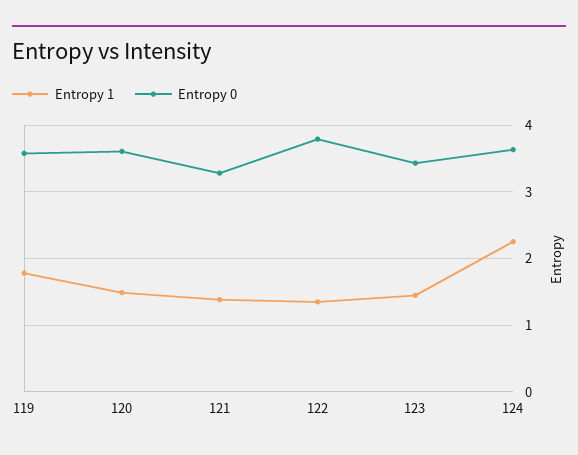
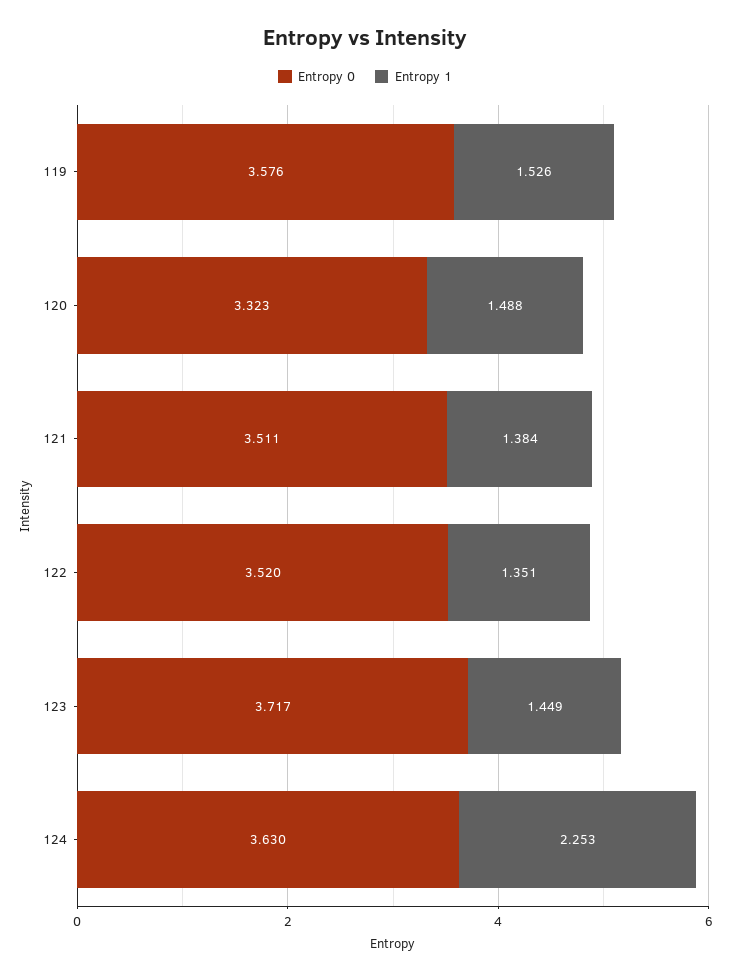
  {
    "Entropy 1": {
-     "119": 1.8,
+     "119": 1.526,
      "120": 1.488,
      "121": 1.384,
      "122": 1.351,
      "123": 1.449,
      "124": 2.253
    },
    "Entropy 0": {
      "119": 3.576,
-     "120": 3.6,
+     "120": 3.323,
-     "121": 3.3,
+     "121": 3.511,
-     "122": 3.8,
+     "122": 3.52,
-     "123": 3.4,
+     "123": 3.717,
      "124": 3.63
    }
  }

